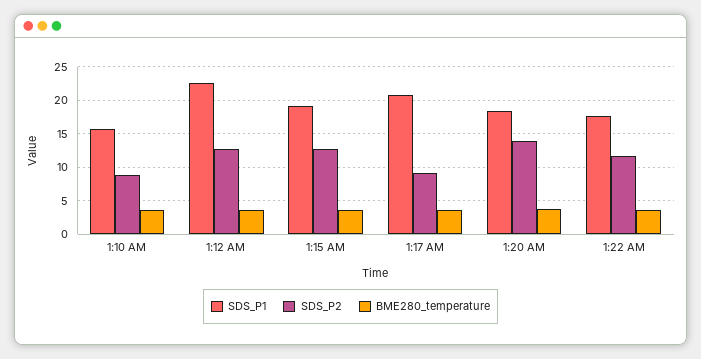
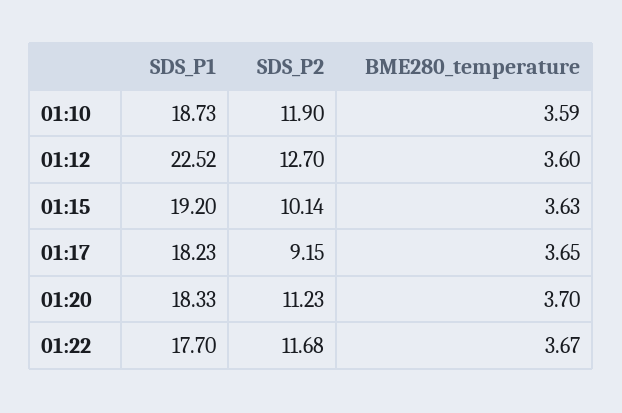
  {
    "SDS_P1": {
-     "1:10 AM": 16,
+     "1:10 AM": 18.73,
      "1:12 AM": 22.52,
      "1:15 AM": 19.2,
-     "1:17 AM": 21,
+     "1:17 AM": 18.23,
      "1:20 AM": 18.33,
      "1:22 AM": 17.7
    },
    "SDS_P2": {
-     "1:10 AM": 9,
+     "1:10 AM": 11.9,
      "1:12 AM": 12.7,
-     "1:15 AM": 13,
+     "1:15 AM": 10.14,
      "1:17 AM": 9.15,
-     "1:20 AM": 14,
+     "1:20 AM": 11.23,
      "1:22 AM": 11.68
    },
    "BME280_temperature": {
      "1:10 AM": 3.59,
      "1:12 AM": 3.6,
      "1:15 AM": 3.63,
      "1:17 AM": 3.65,
      "1:20 AM": 3.7,
      "1:22 AM": 3.67
    }
  }

